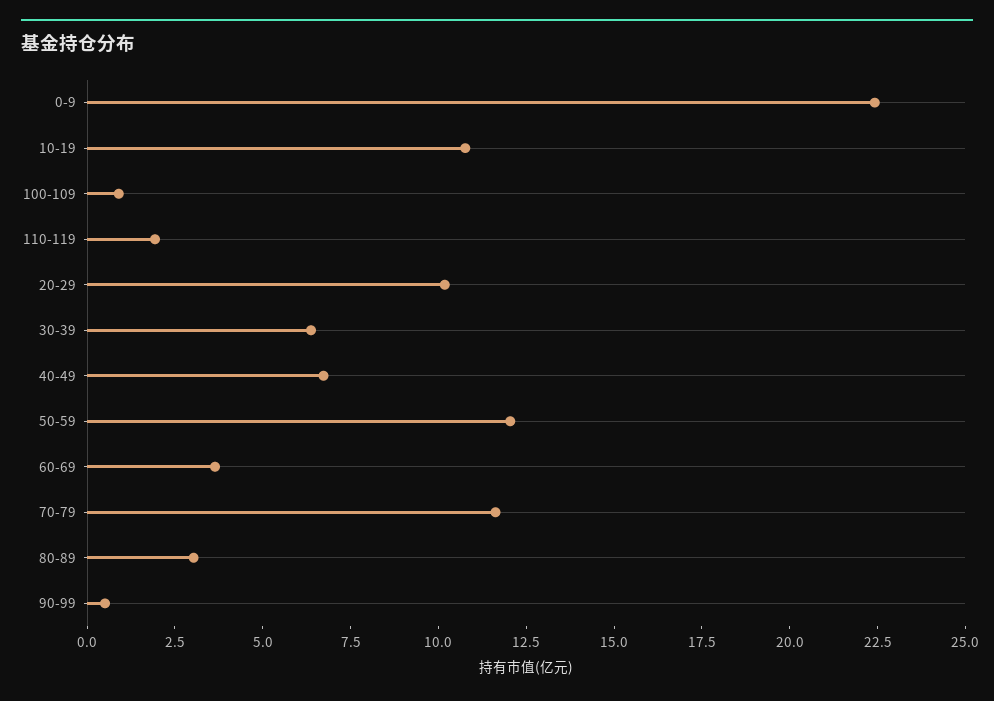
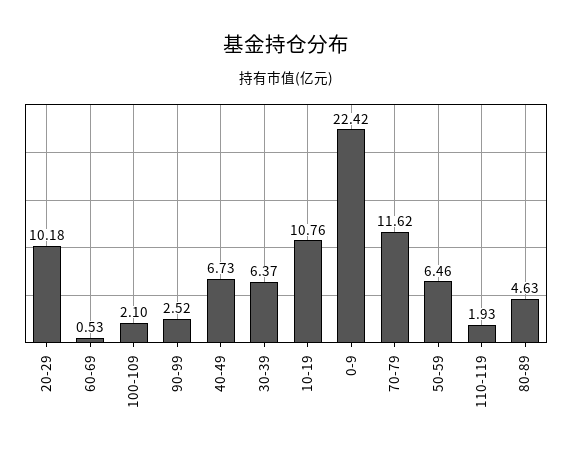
  {
    "0-9": 22.42,
    "10-19": 10.76,
-   "100-109": 1,
+   "100-109": 2.1,
    "110-119": 1.93,
    "20-29": 10.18,
    "30-39": 6.37,
    "40-49": 6.73,
-   "50-59": 12,
+   "50-59": 6.46,
-   "60-69": 3.5,
+   "60-69": 0.53,
    "70-79": 11.62,
-   "80-89": 3,
+   "80-89": 4.63,
-   "90-99": 0.5
+   "90-99": 2.52
  }

